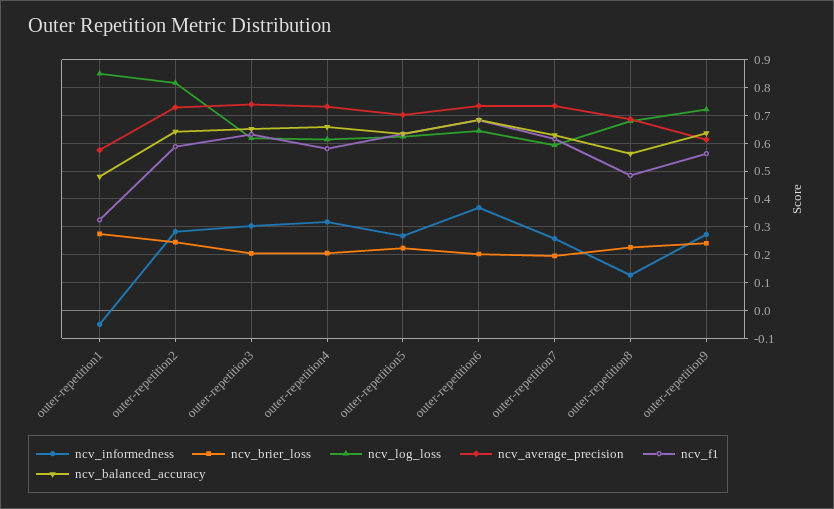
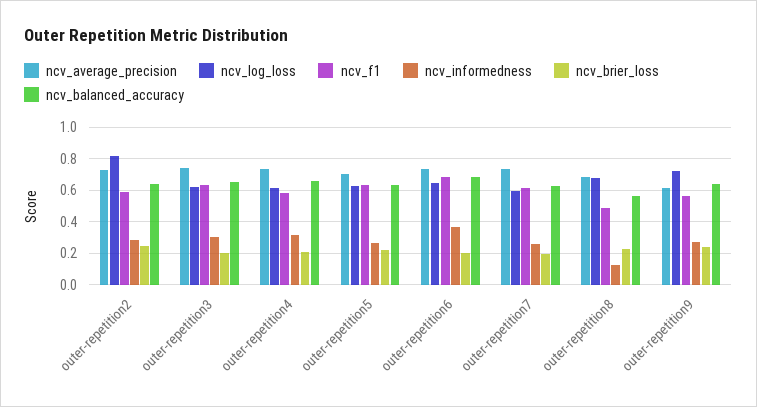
  {
    "ncv_informedness": {
-     "outer-repetition1": -0.05,
      "outer-repetition2": 0.275,
      "outer-repetition3": 0.3,
      "outer-repetition4": 0.325,
      "outer-repetition5": 0.275,
      "outer-repetition6": 0.375,
      "outer-repetition7": 0.25,
      "outer-repetition8": 0.125,
      "outer-repetition9": 0.275
    },
    "ncv_brier_loss": {
-     "outer-repetition1": 0.275,
      "outer-repetition2": 0.25,
      "outer-repetition3": 0.2,
      "outer-repetition4": 0.2,
      "outer-repetition5": 0.225,
      "outer-repetition6": 0.2,
      "outer-repetition7": 0.2,
      "outer-repetition8": 0.225,
      "outer-repetition9": 0.25
    },
    "ncv_log_loss": {
-     "outer-repetition1": 0.85,
      "outer-repetition2": 0.825,
      "outer-repetition3": 0.625,
      "outer-repetition4": 0.625,
      "outer-repetition5": 0.625,
      "outer-repetition6": 0.65,
      "outer-repetition7": 0.6,
      "outer-repetition8": 0.675,
      "outer-repetition9": 0.725
    },
    "ncv_average_precision": {
-     "outer-repetition1": 0.575,
      "outer-repetition2": 0.725,
      "outer-repetition3": 0.75,
      "outer-repetition4": 0.725,
      "outer-repetition5": 0.7,
      "outer-repetition6": 0.725,
      "outer-repetition7": 0.725,
      "outer-repetition8": 0.675,
      "outer-repetition9": 0.625
    },
    "ncv_f1": {
-     "outer-repetition1": 0.325,
      "outer-repetition2": 0.6,
      "outer-repetition3": 0.625,
      "outer-repetition4": 0.575,
      "outer-repetition5": 0.625,
      "outer-repetition6": 0.675,
      "outer-repetition7": 0.625,
      "outer-repetition8": 0.475,
      "outer-repetition9": 0.575
    },
    "ncv_balanced_accuracy": {
-     "outer-repetition1": 0.475,
      "outer-repetition2": 0.65,
      "outer-repetition3": 0.65,
      "outer-repetition4": 0.65,
      "outer-repetition5": 0.625,
      "outer-repetition6": 0.675,
      "outer-repetition7": 0.625,
      "outer-repetition8": 0.575,
      "outer-repetition9": 0.625
    }
  }

